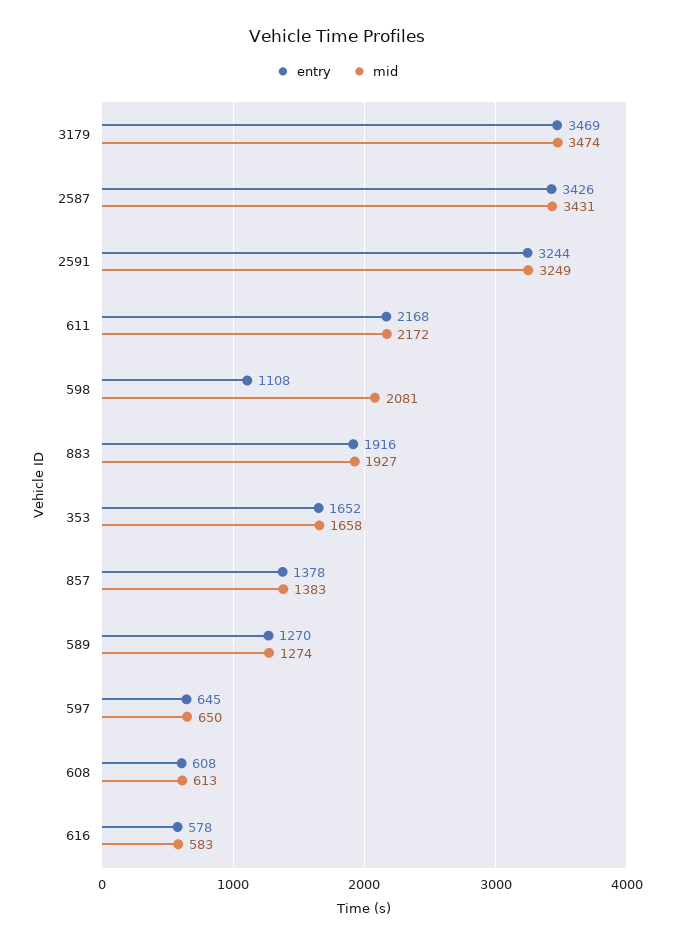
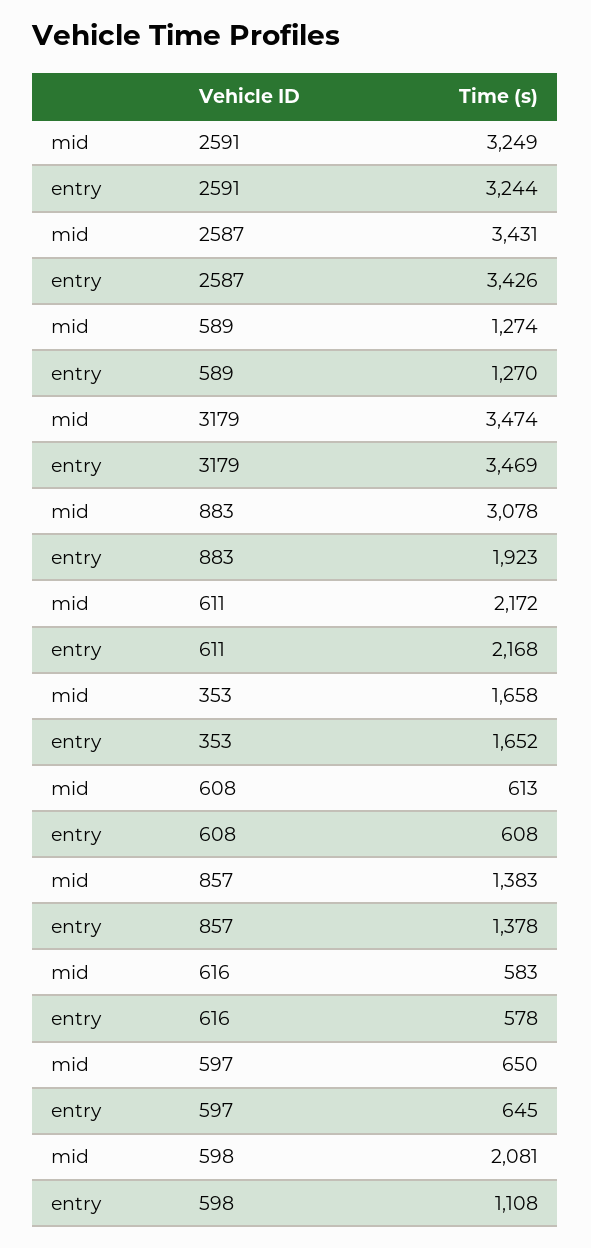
  {
    "entry": {
      "3179": 3469,
      "2587": 3426,
      "2591": 3244,
      "611": 2168,
      "598": 1108,
-     "883": 1916,
+     "883": 1923,
      "353": 1652,
      "857": 1378,
      "589": 1270,
      "597": 645,
      "608": 608,
      "616": 578
    },
    "mid": {
      "3179": 3474,
      "2587": 3431,
      "2591": 3249,
      "611": 2172,
      "598": 2081,
-     "883": 1927,
+     "883": 3078,
      "353": 1658,
      "857": 1383,
      "589": 1274,
      "597": 650,
      "608": 613,
      "616": 583
    }
  }

